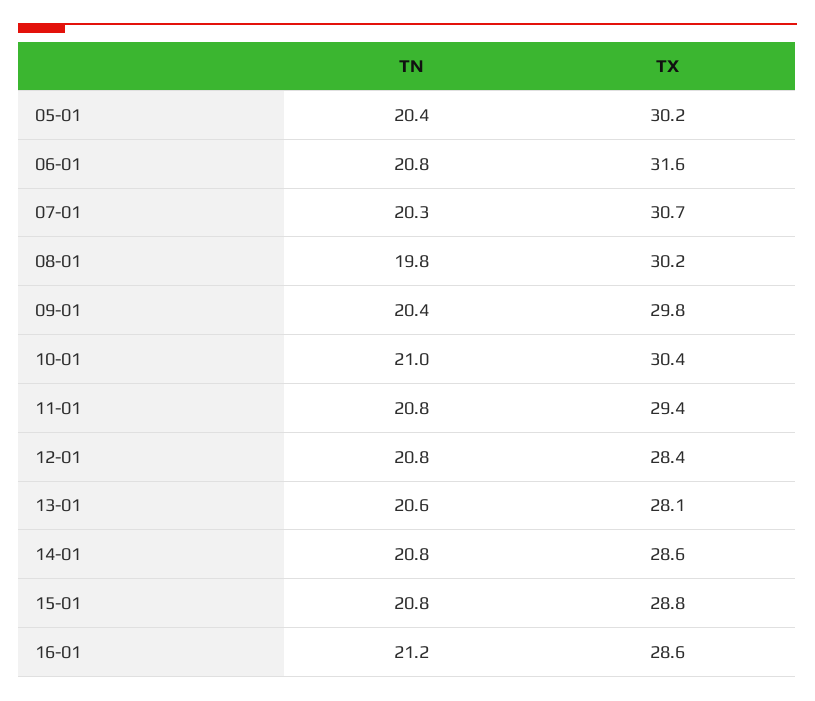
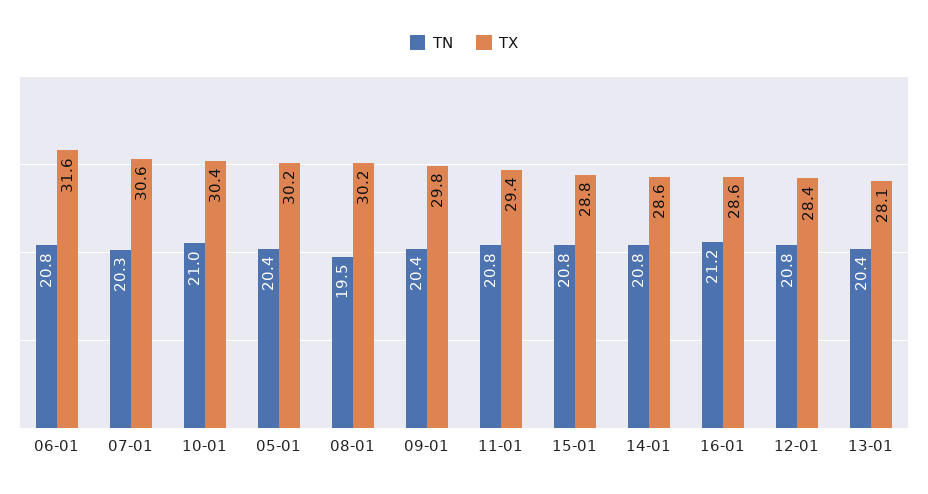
  {
    "TN": {
      "05-01": 20.4,
      "06-01": 20.8,
      "07-01": 20.3,
-     "08-01": 19.8,
+     "08-01": 19.5,
      "09-01": 20.4,
      "10-01": 21,
      "11-01": 20.8,
      "12-01": 20.8,
-     "13-01": 20.6,
+     "13-01": 20.4,
      "14-01": 20.8,
      "15-01": 20.8,
      "16-01": 21.2
    },
    "TX": {
      "05-01": 30.2,
      "06-01": 31.6,
-     "07-01": 30.7,
+     "07-01": 30.6,
      "08-01": 30.2,
      "09-01": 29.8,
      "10-01": 30.4,
      "11-01": 29.4,
      "12-01": 28.4,
      "13-01": 28.1,
      "14-01": 28.6,
      "15-01": 28.8,
      "16-01": 28.6
    }
  }

